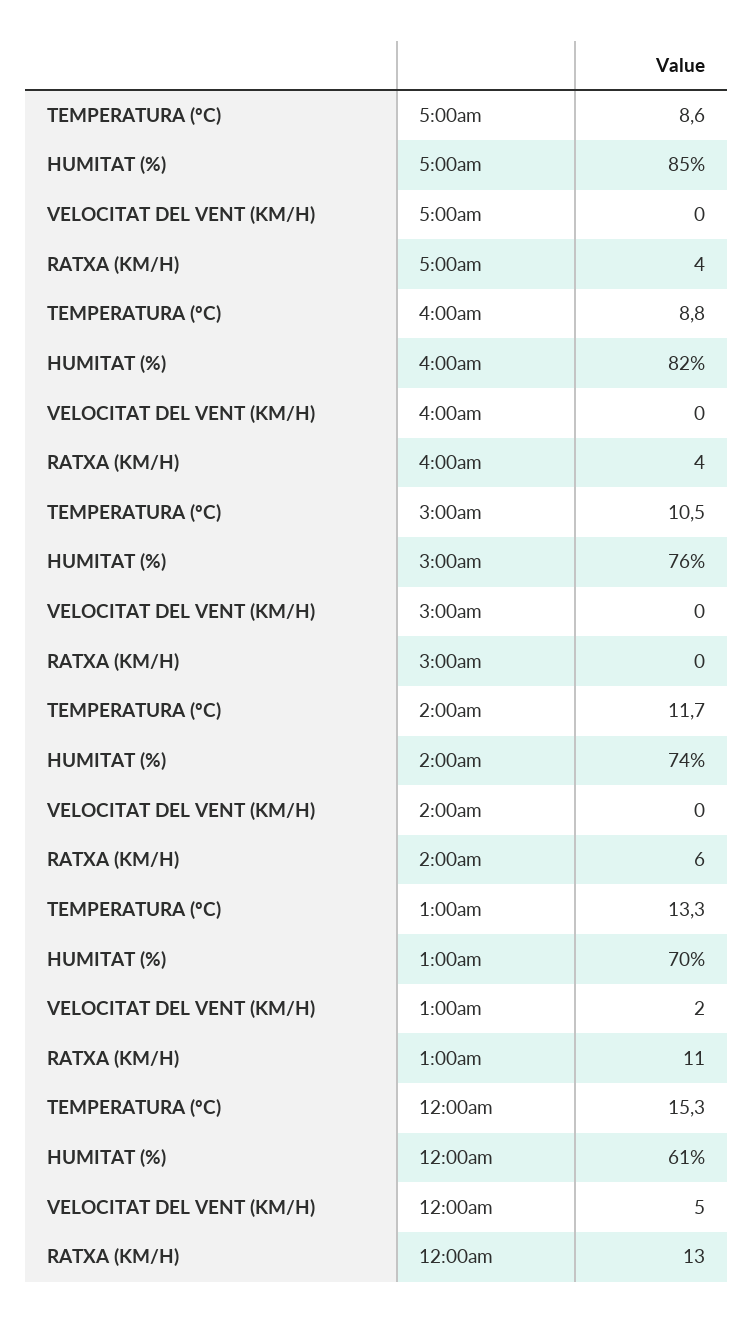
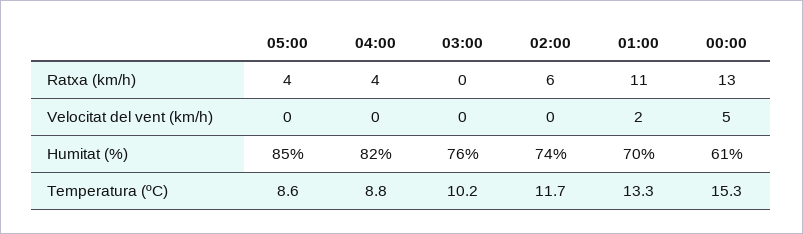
  {
    "TEMPERATURA (ºC)": {
      "5:00am": 8.6,
      "4:00am": 8.8,
-     "3:00am": 10.5,
+     "3:00am": 10.2,
      "2:00am": 11.7,
      "1:00am": 13.3,
      "12:00am": 15.3
    },
    "HUMITAT (%)": {
      "5:00am": 85,
      "4:00am": 82,
      "3:00am": 76,
      "2:00am": 74,
      "1:00am": 70,
      "12:00am": 61
    },
    "VELOCITAT DEL VENT (KM/H)": {
      "5:00am": 0,
      "4:00am": 0,
      "3:00am": 0,
      "2:00am": 0,
      "1:00am": 2,
      "12:00am": 5
    },
    "RATXA (KM/H)": {
      "5:00am": 4,
      "4:00am": 4,
      "3:00am": 0,
      "2:00am": 6,
      "1:00am": 11,
      "12:00am": 13
    }
  }

